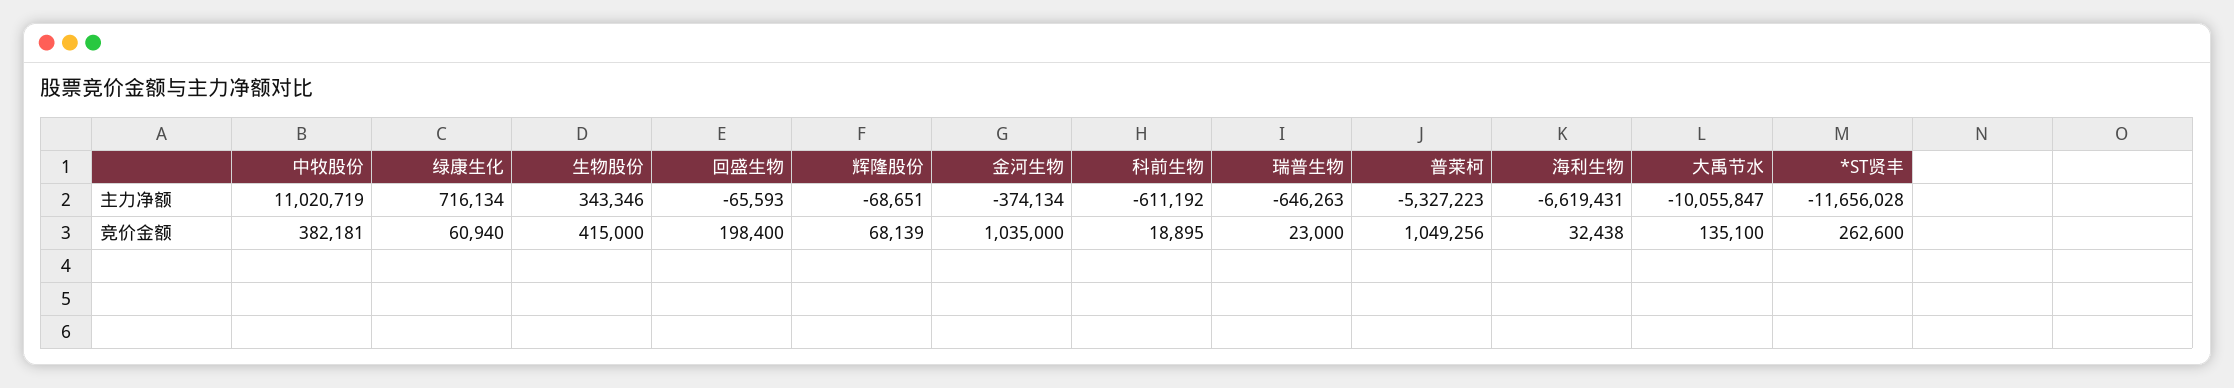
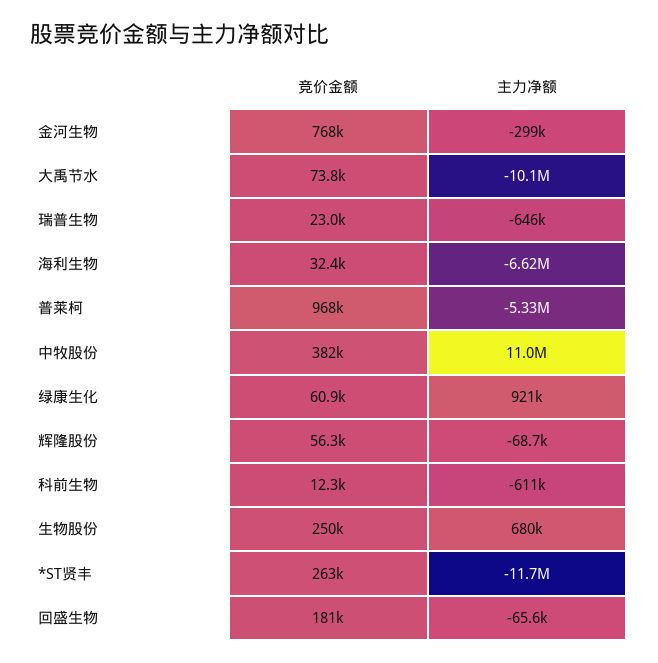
  {
    "中牧股份": {
      "主力净额": 11020719,
      "竞价金额": 382181
    },
    "绿康生化": {
-     "主力净额": 716134,
+     "主力净额": 921000,
      "竞价金额": 60940
    },
    "生物股份": {
-     "主力净额": 343346,
+     "主力净额": 680000,
-     "竞价金额": 415000
+     "竞价金额": 250000
    },
    "回盛生物": {
      "主力净额": -65593,
-     "竞价金额": 198400
+     "竞价金额": 181000
    },
    "辉隆股份": {
      "主力净额": -68651,
-     "竞价金额": 68139
+     "竞价金额": 56300
    },
    "金河生物": {
-     "主力净额": -374134,
+     "主力净额": -299000,
-     "竞价金额": 1035000
+     "竞价金额": 768000
    },
    "科前生物": {
      "主力净额": -611192,
-     "竞价金额": 18895
+     "竞价金额": 12300
    },
    "瑞普生物": {
      "主力净额": -646263,
      "竞价金额": 23000
    },
    "普莱柯": {
      "主力净额": -5327223,
-     "竞价金额": 1049256
+     "竞价金额": 968000
    },
    "海利生物": {
      "主力净额": -6619431,
      "竞价金额": 32438
    },
    "大禹节水": {
      "主力净额": -10055847,
-     "竞价金额": 135100
+     "竞价金额": 73800
    },
    "*ST贤丰": {
      "主力净额": -11656028,
      "竞价金额": 262600
    }
  }

